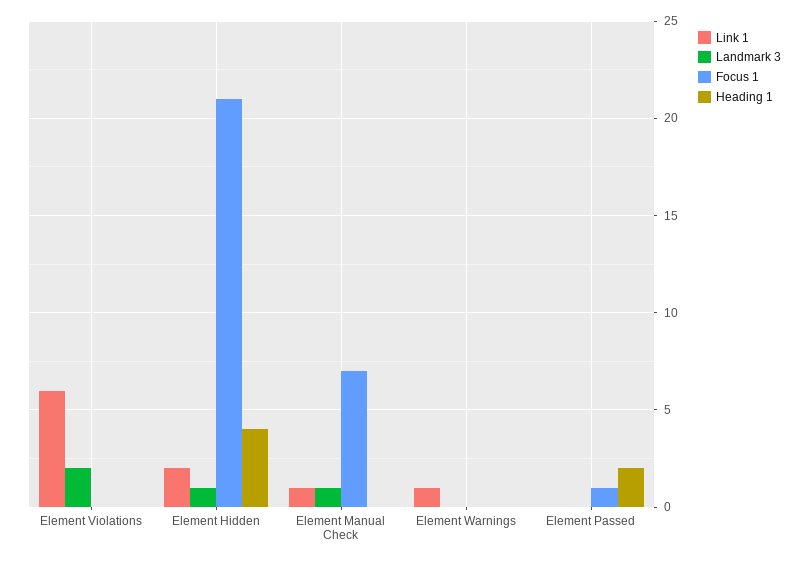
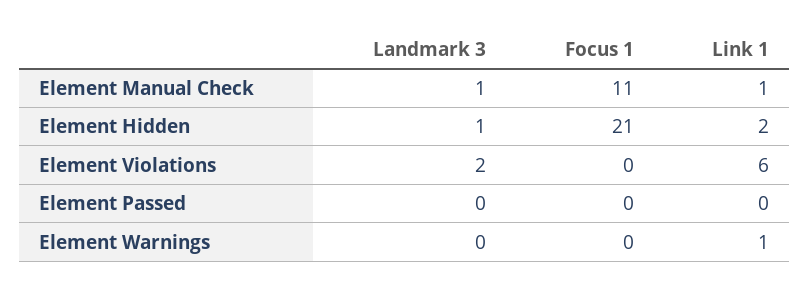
  {
    "Link 1": {
      "Element Violations": 6,
      "Element Hidden": 2,
      "Element Manual Check": 1,
      "Element Warnings": 1,
      "Element Passed": 0
    },
    "Landmark 3": {
      "Element Violations": 2,
      "Element Hidden": 1,
      "Element Manual Check": 1,
      "Element Warnings": 0,
      "Element Passed": 0
    },
    "Focus 1": {
      "Element Violations": 0,
      "Element Hidden": 21,
-     "Element Manual Check": 7,
+     "Element Manual Check": 11,
      "Element Warnings": 0,
-     "Element Passed": 1
+     "Element Passed": 0
-   },
+   }
-   "Heading 1": {
-     "Element Violations": 0,
-     "Element Hidden": 4,
-     "Element Manual Check": 0,
-     "Element Warnings": 0,
-     "Element Passed": 2
-   }
  }

